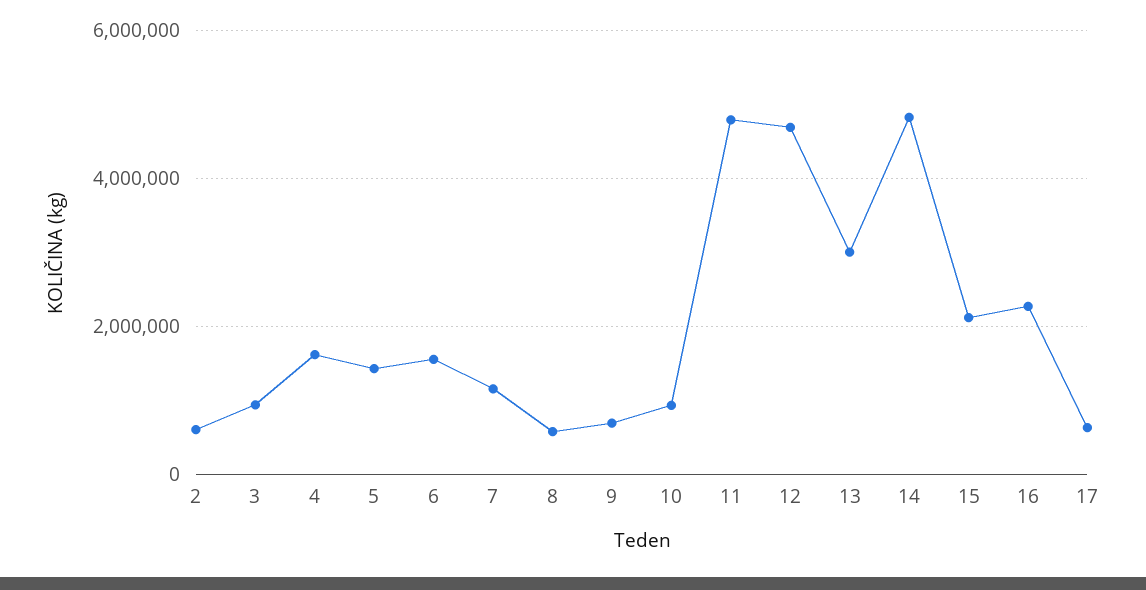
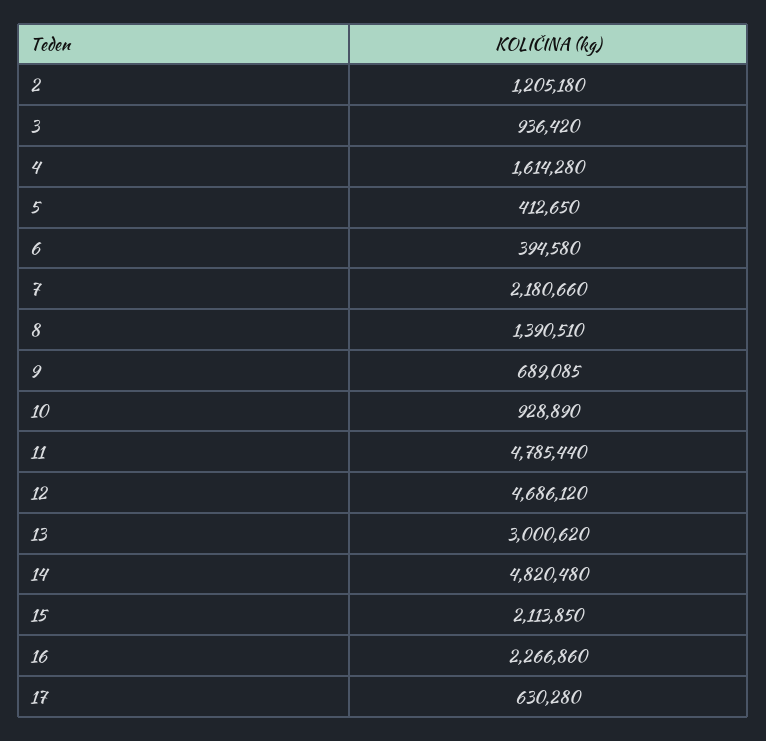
  {
-   "2": 600000,
+   "2": 1205180,
    "3": 936420,
    "4": 1614280,
-   "5": 1400000,
+   "5": 412650,
-   "6": 1600000,
+   "6": 394580,
-   "7": 1200000,
+   "7": 2180660,
-   "8": 600000,
+   "8": 1390510,
    "9": 689085,
    "10": 928890,
    "11": 4785440,
    "12": 4686120,
    "13": 3000620,
    "14": 4820480,
    "15": 2113850,
    "16": 2266860,
    "17": 630280
  }

